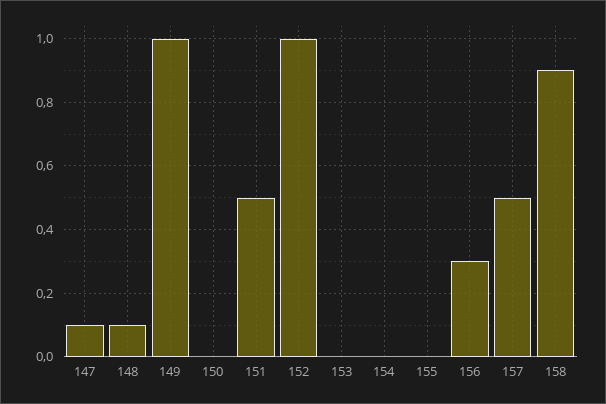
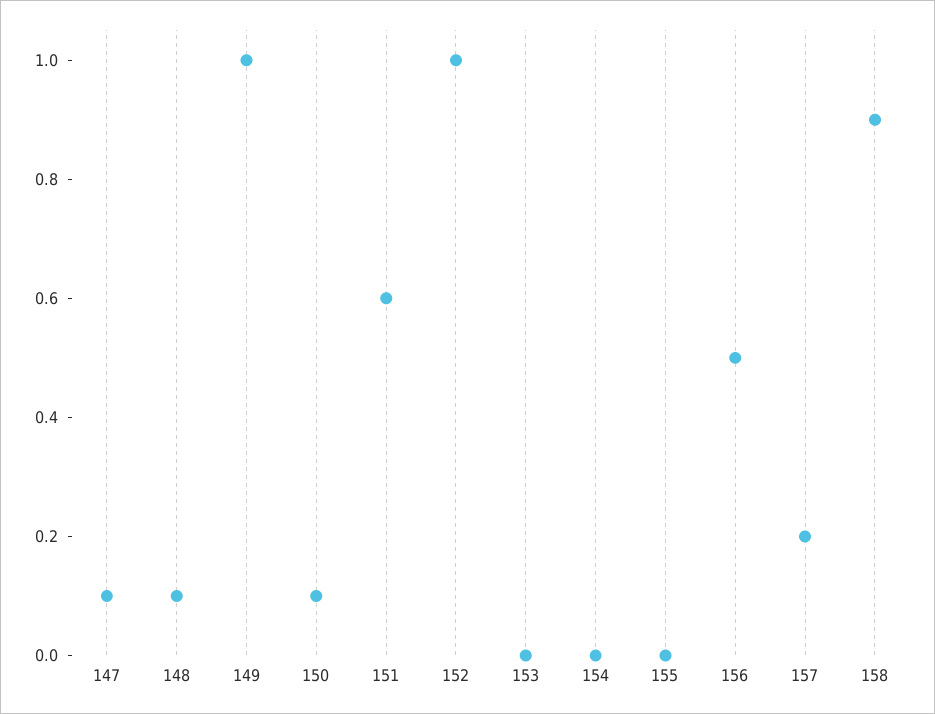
  {
    "147": 0.1,
    "148": 0.1,
    "149": 1,
-   "150": 0,
+   "150": 0.1,
-   "151": 0.5,
+   "151": 0.6,
    "152": 1,
    "153": 0,
    "154": 0,
    "155": 0,
-   "156": 0.3,
+   "156": 0.5,
-   "157": 0.5,
+   "157": 0.2,
    "158": 0.9
  }

